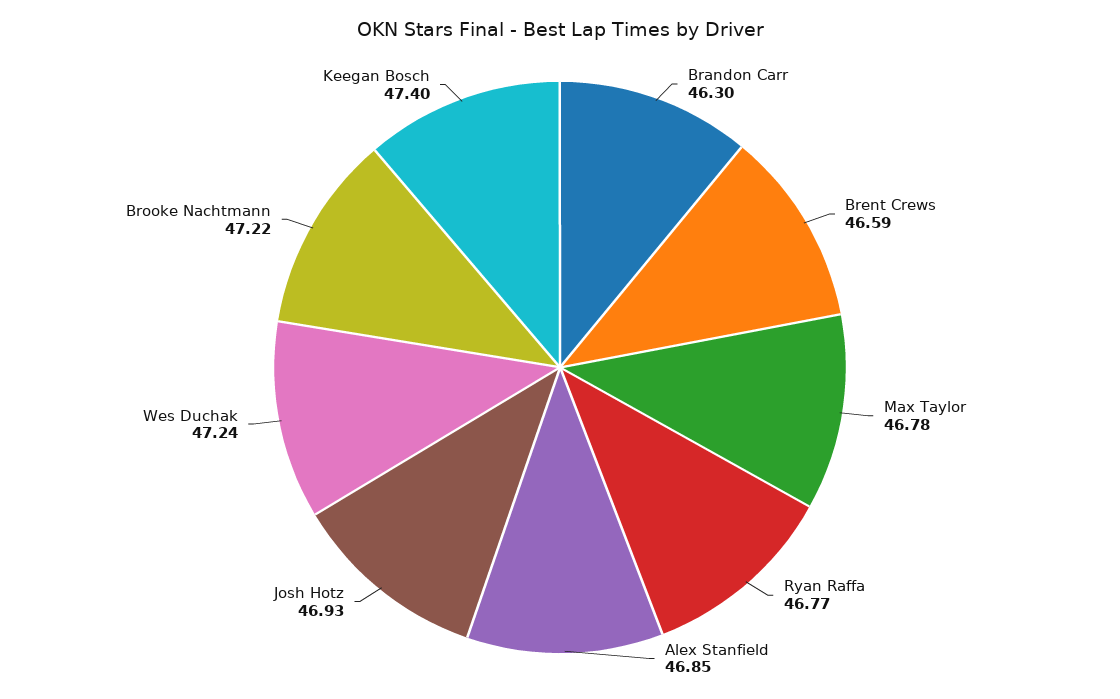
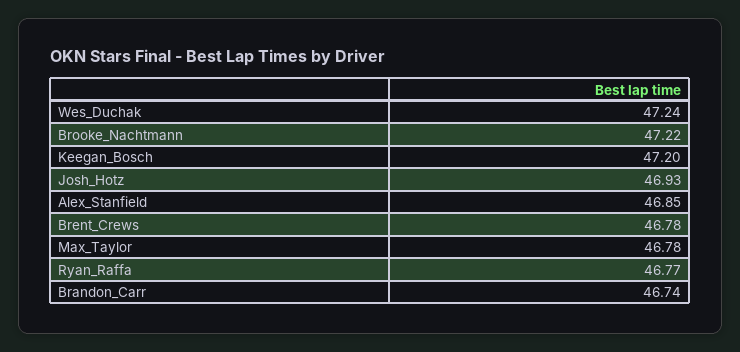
  {
-   "Brandon Carr": 46.3,
+   "Brandon Carr": 46.74,
-   "Brent Crews": 46.59,
+   "Brent Crews": 46.78,
    "Max Taylor": 46.78,
    "Ryan Raffa": 46.77,
    "Alex Stanfield": 46.85,
    "Josh Hotz": 46.93,
    "Wes Duchak": 47.24,
    "Brooke Nachtmann": 47.22,
-   "Keegan Bosch": 47.4
+   "Keegan Bosch": 47.2
  }

